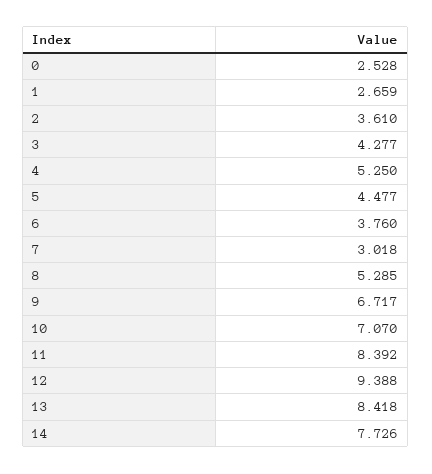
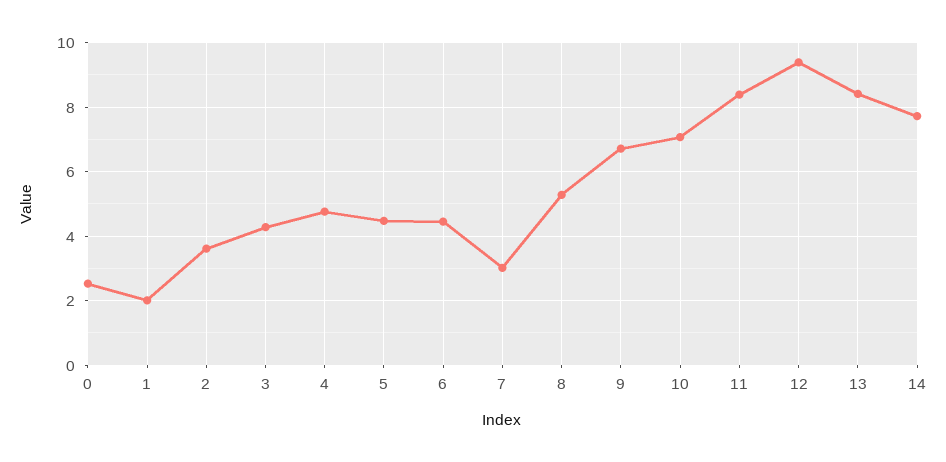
  {
    "0": 2.528,
-   "1": 2.659,
+   "1": 2,
    "2": 3.61,
    "3": 4.277,
-   "4": 5.25,
+   "4": 4.8,
    "5": 4.477,
-   "6": 3.76,
+   "6": 4.4,
    "7": 3.018,
    "8": 5.285,
    "9": 6.717,
    "10": 7.07,
    "11": 8.392,
    "12": 9.388,
    "13": 8.418,
    "14": 7.726
  }

